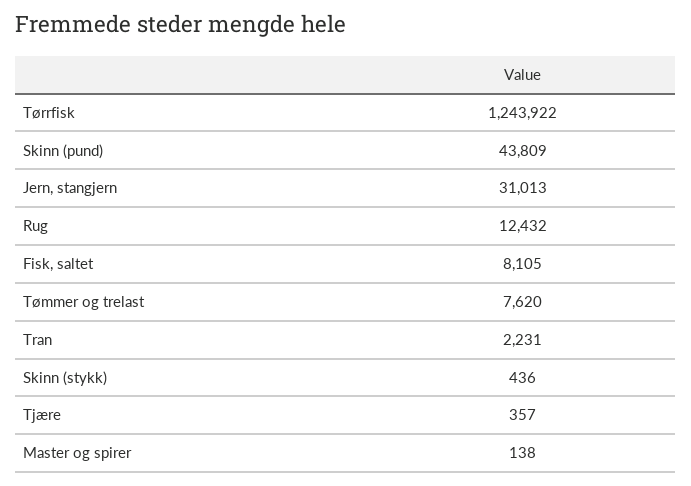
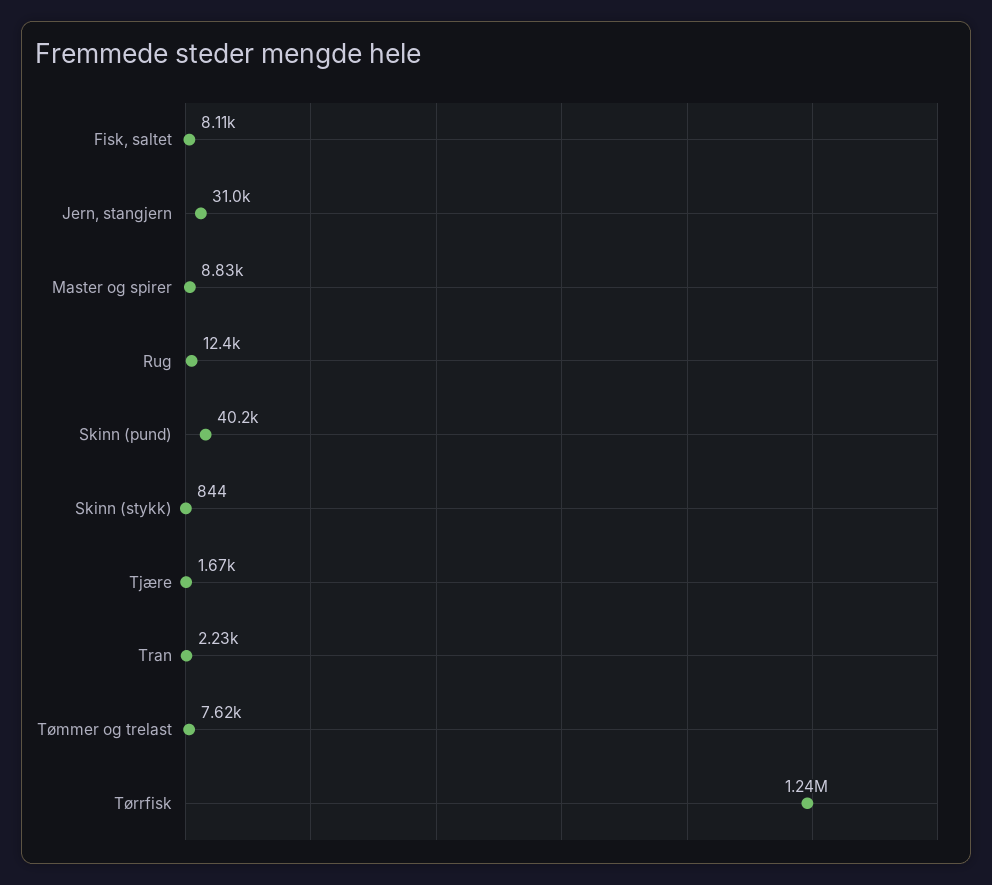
  {
    "Tørrfisk": 1243922,
-   "Skinn (pund)": 43809,
+   "Skinn (pund)": 40200,
    "Jern, stangjern": 31013,
    "Rug": 12432,
    "Fisk, saltet": 8105,
    "Tømmer og trelast": 7620,
    "Tran": 2231,
-   "Skinn (stykk)": 436,
+   "Skinn (stykk)": 844,
-   "Tjære": 357,
+   "Tjære": 1670,
-   "Master og spirer": 138
+   "Master og spirer": 8830
  }

